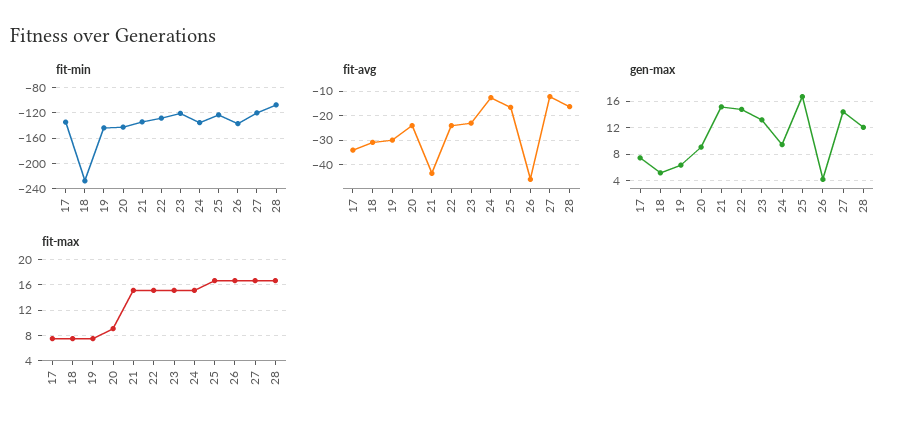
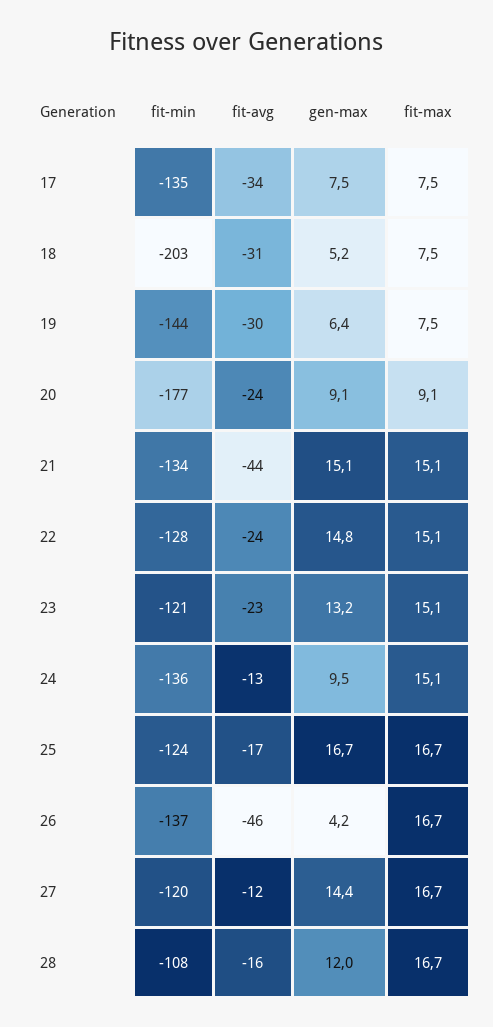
  {
    "fit-min": {
      "17": -135,
-     "18": -230,
+     "18": -203,
      "19": -144,
-     "20": -140,
+     "20": -177,
      "21": -134,
      "22": -128,
      "23": -121,
      "24": -136,
      "25": -124,
      "26": -137,
      "27": -120,
      "28": -108
    },
    "fit-avg": {
      "17": -34,
      "18": -31,
      "19": -30,
      "20": -24,
      "21": -44,
      "22": -24,
      "23": -23,
      "24": -13,
      "25": -17,
      "26": -46,
      "27": -12,
      "28": -16
    },
    "gen-max": {
      "17": 7.5,
      "18": 5.2,
      "19": 6.4,
      "20": 9.1,
      "21": 15.1,
      "22": 14.8,
      "23": 13.2,
      "24": 9.5,
      "25": 16.7,
      "26": 4.2,
      "27": 14.4,
      "28": 12
    },
    "fit-max": {
      "17": 7.5,
      "18": 7.5,
      "19": 7.5,
      "20": 9.1,
      "21": 15.1,
      "22": 15.1,
      "23": 15.1,
      "24": 15.1,
      "25": 16.7,
      "26": 16.7,
      "27": 16.7,
      "28": 16.7
    }
  }

